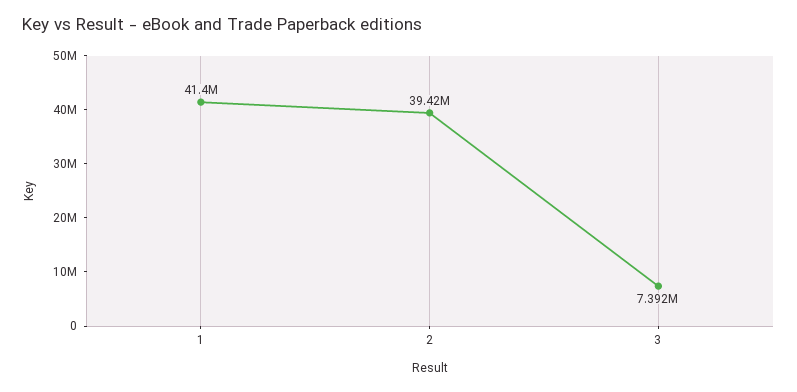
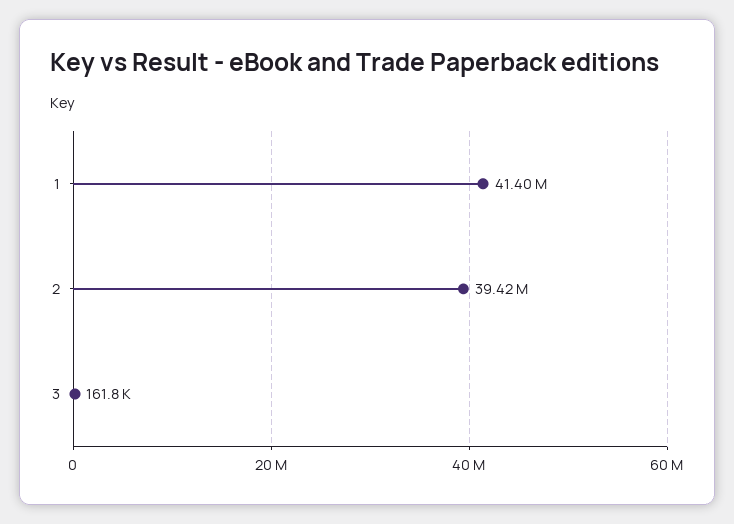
  {
    "1": 41400000,
    "2": 39420000,
-   "3": 7392000
+   "3": 161800
  }

